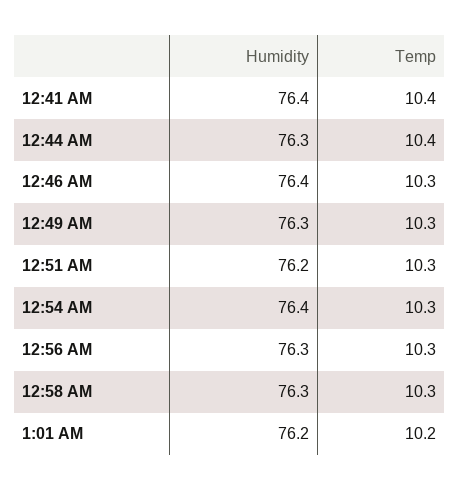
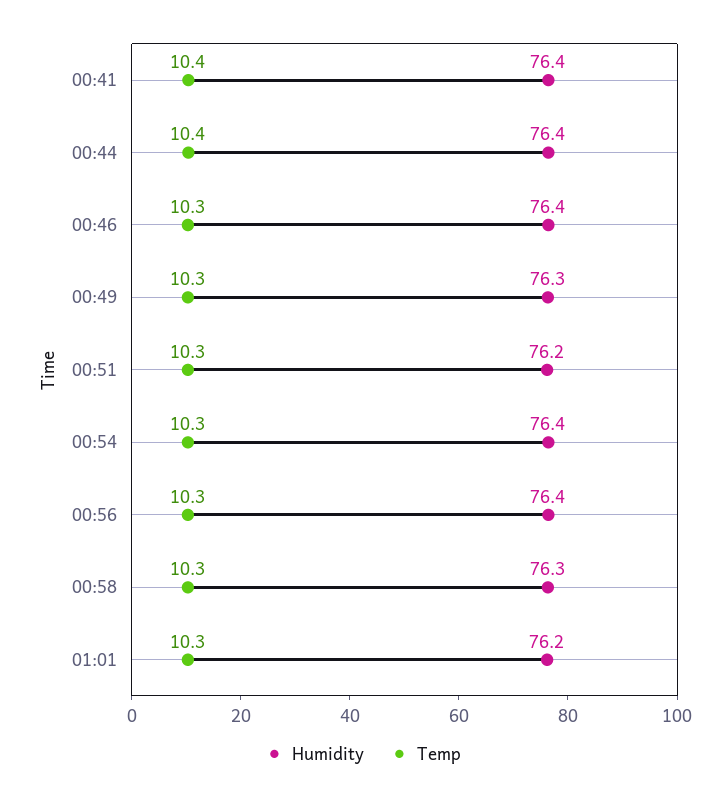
  {
    "Humidity": {
      "12:41 AM": 76.4,
-     "12:44 AM": 76.3,
+     "12:44 AM": 76.4,
      "12:46 AM": 76.4,
      "12:49 AM": 76.3,
      "12:51 AM": 76.2,
      "12:54 AM": 76.4,
-     "12:56 AM": 76.3,
+     "12:56 AM": 76.4,
      "12:58 AM": 76.3,
      "1:01 AM": 76.2
    },
    "Temp": {
      "12:41 AM": 10.4,
      "12:44 AM": 10.4,
      "12:46 AM": 10.3,
      "12:49 AM": 10.3,
      "12:51 AM": 10.3,
      "12:54 AM": 10.3,
      "12:56 AM": 10.3,
      "12:58 AM": 10.3,
-     "1:01 AM": 10.2
+     "1:01 AM": 10.3
    }
  }

